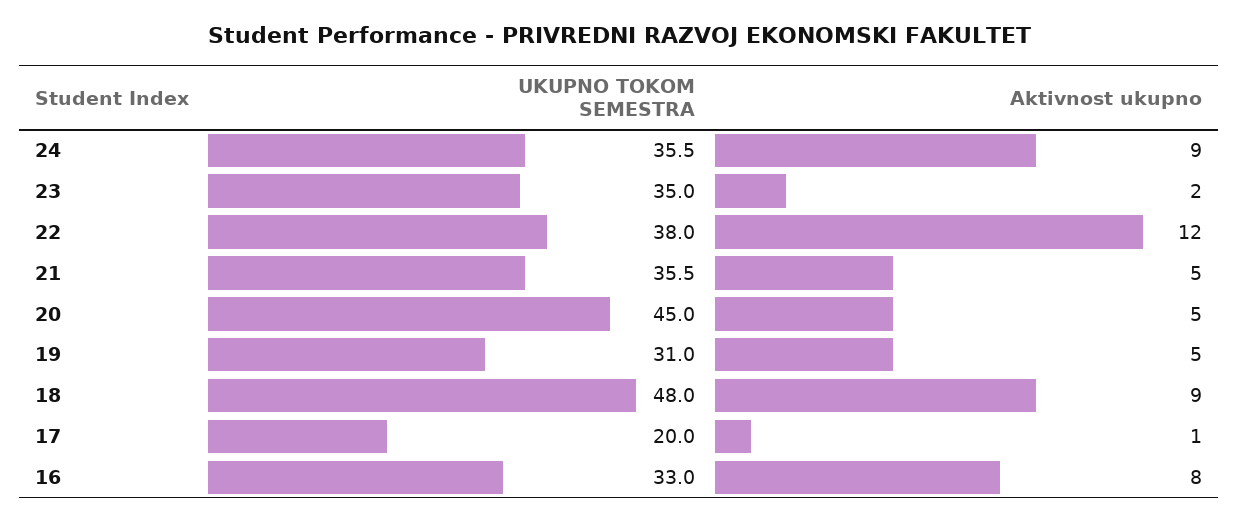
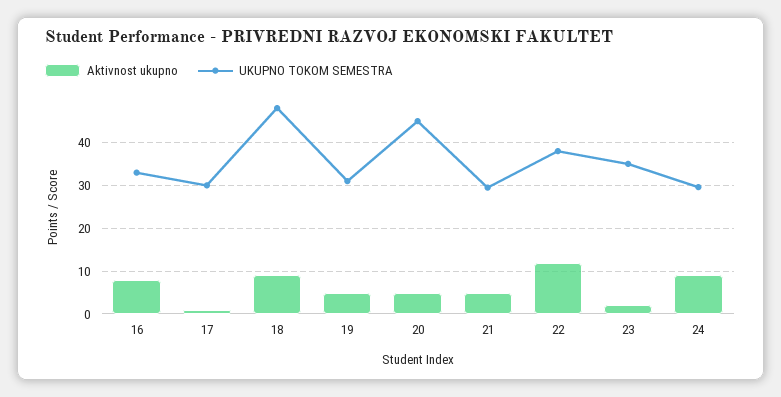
  {
    "UKUPNO TOKOM SEMESTRA": {
-     "24": 35.5,
+     "24": 30,
      "23": 35,
      "22": 38,
-     "21": 35.5,
+     "21": 30,
      "20": 45,
      "19": 31,
      "18": 48,
-     "17": 20,
+     "17": 30,
      "16": 33
    },
    "Aktivnost ukupno": {
      "24": 9,
      "23": 2,
      "22": 12,
      "21": 5,
      "20": 5,
      "19": 5,
      "18": 9,
      "17": 1,
      "16": 8
    }
  }

